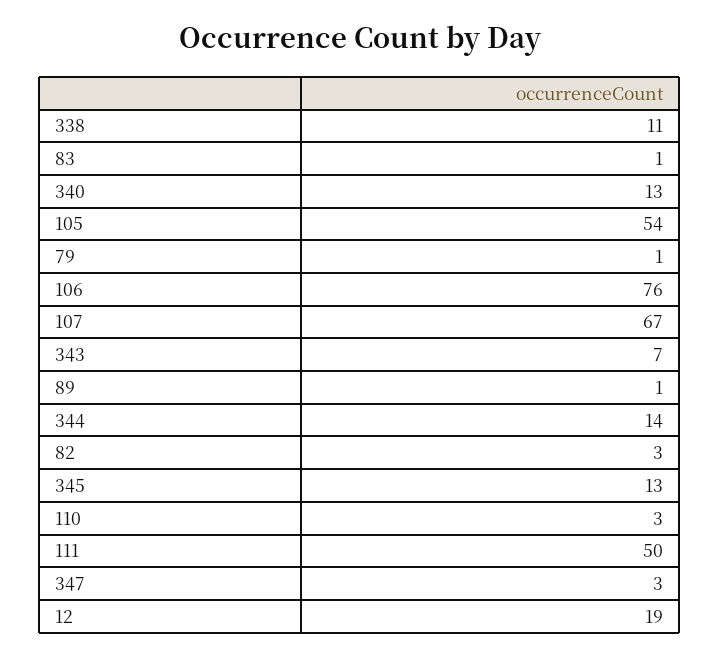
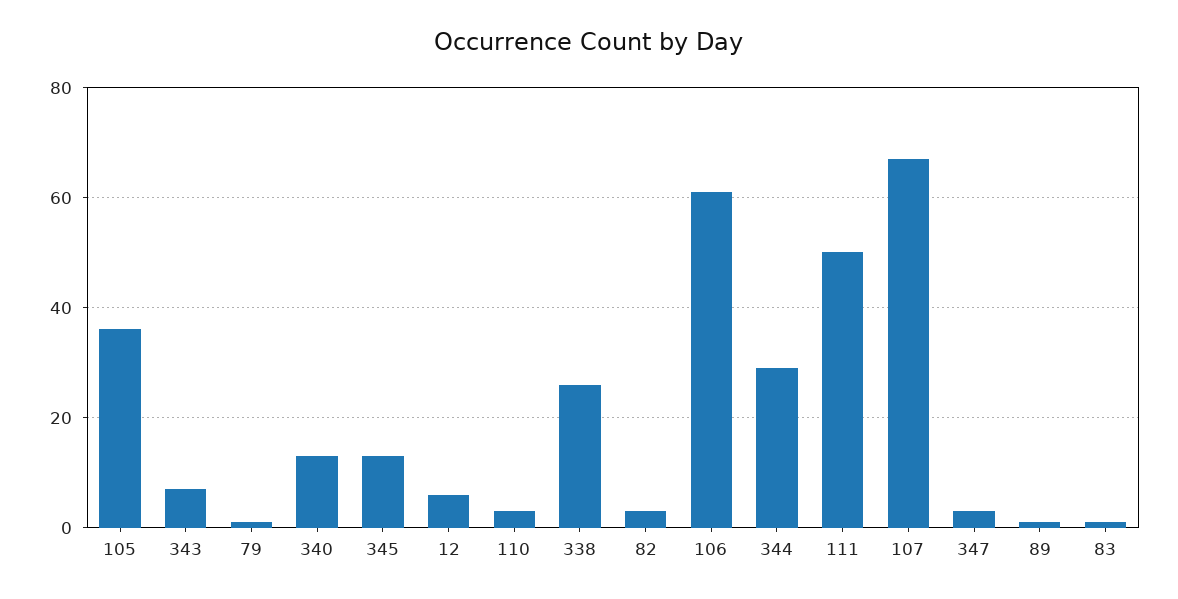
  {
-   "338": 11,
+   "338": 25,
    "83": 1,
    "340": 13,
-   "105": 54,
+   "105": 35,
    "79": 1,
-   "106": 76,
+   "106": 60,
    "107": 67,
    "343": 7,
    "89": 1,
-   "344": 14,
+   "344": 30,
    "82": 3,
    "345": 13,
    "110": 3,
    "111": 50,
    "347": 3,
-   "12": 19
+   "12": 5
  }

